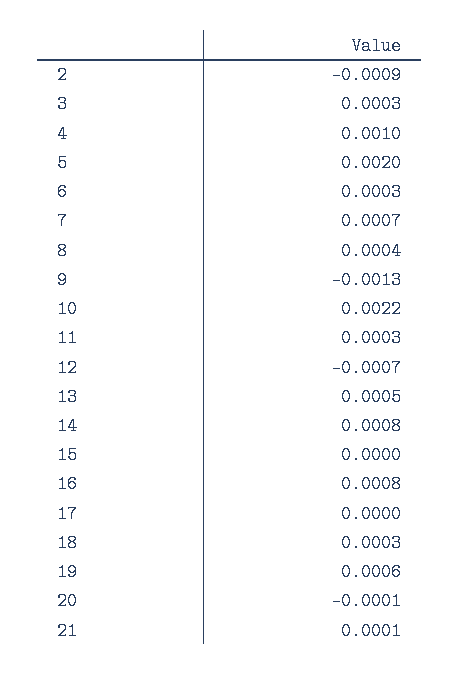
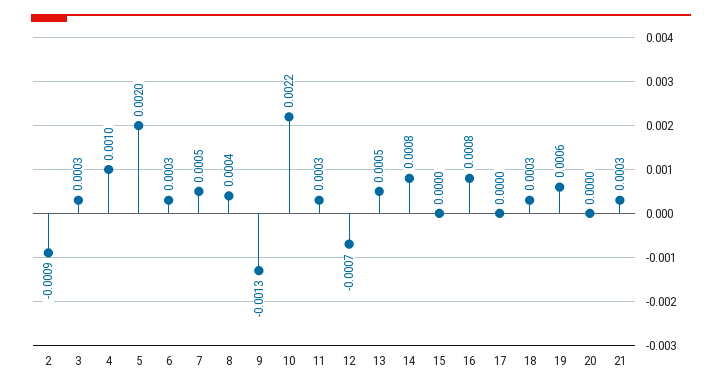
  {
    "2": -0.0009,
    "3": 0.0003,
    "4": 0.001,
    "5": 0.002,
    "6": 0.0003,
-   "7": 0.0007,
+   "7": 0.0005,
    "8": 0.0004,
    "9": -0.0013,
    "10": 0.0022,
    "11": 0.0003,
    "12": -0.0007,
    "13": 0.0005,
    "14": 0.0008,
    "15": 0,
    "16": 0.0008,
    "17": 0,
    "18": 0.0003,
    "19": 0.0006,
-   "20": -0.0001,
+   "20": 0,
-   "21": 0.0001
+   "21": 0.0003
  }

